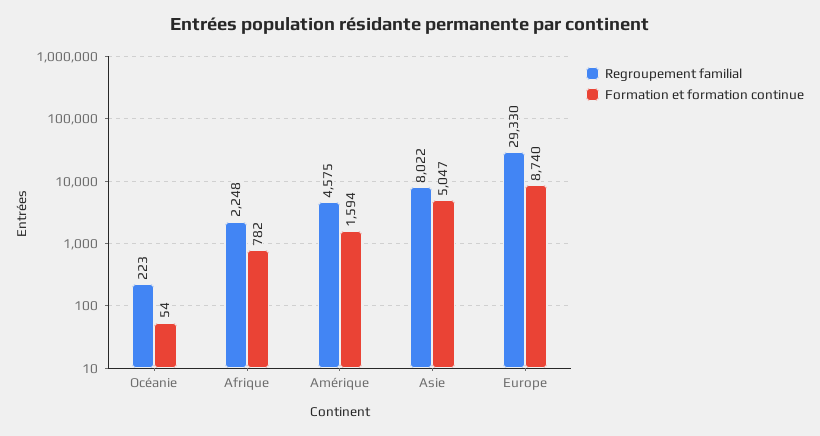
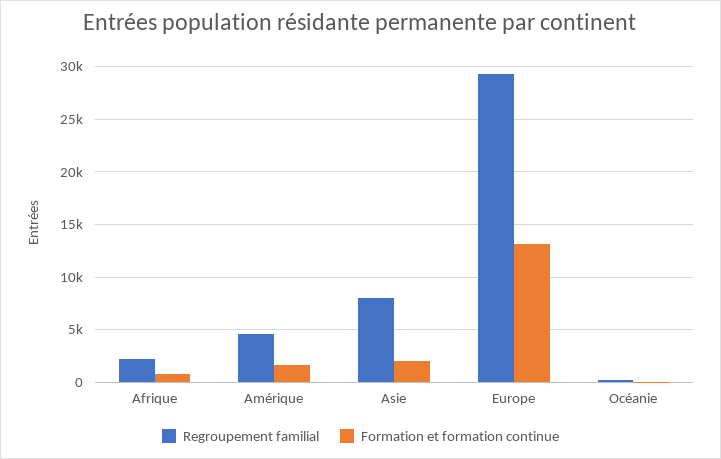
  {
    "Regroupement familial": {
      "Océanie": 223,
      "Afrique": 2248,
      "Amérique": 4575,
      "Asie": 8022,
      "Europe": 29330
    },
    "Formation et formation continue": {
      "Océanie": 54,
      "Afrique": 782,
      "Amérique": 1594,
-     "Asie": 5047,
+     "Asie": 2000,
-     "Europe": 8740
+     "Europe": 13000
    }
  }

